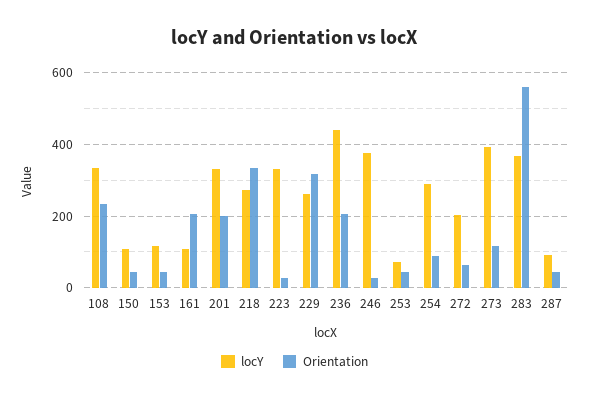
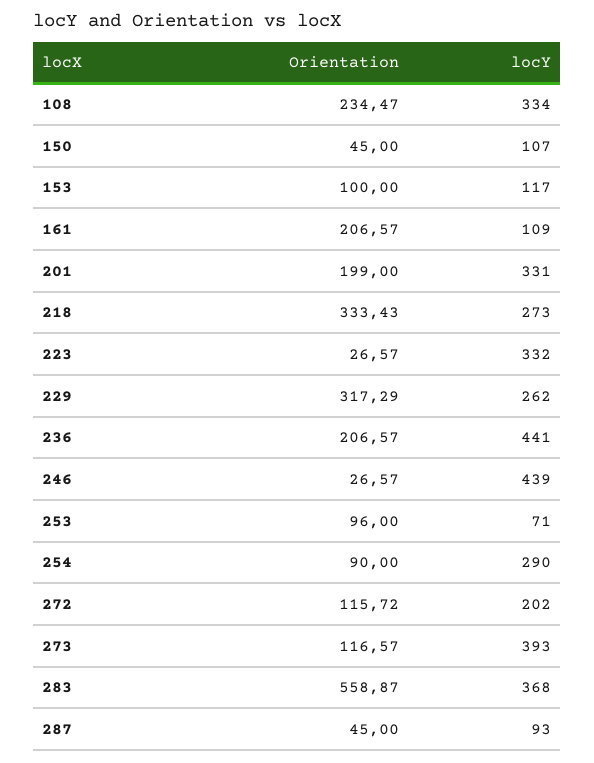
  {
    "locY": {
      "108": 334,
      "150": 107,
      "153": 117,
      "161": 109,
      "201": 331,
      "218": 273,
      "223": 332,
      "229": 262,
      "236": 441,
-     "246": 380,
+     "246": 439,
      "253": 71,
      "254": 290,
      "272": 202,
      "273": 393,
      "283": 368,
      "287": 93
    },
    "Orientation": {
      "108": 234.47,
      "150": 45,
-     "153": 40,
+     "153": 100,
      "161": 206.57,
      "201": 199,
      "218": 333.43,
      "223": 26.57,
      "229": 317.29,
      "236": 206.57,
      "246": 26.57,
-     "253": 40,
+     "253": 96,
      "254": 90,
-     "272": 60,
+     "272": 115.72,
      "273": 116.57,
      "283": 558.87,
      "287": 45
    }
  }

